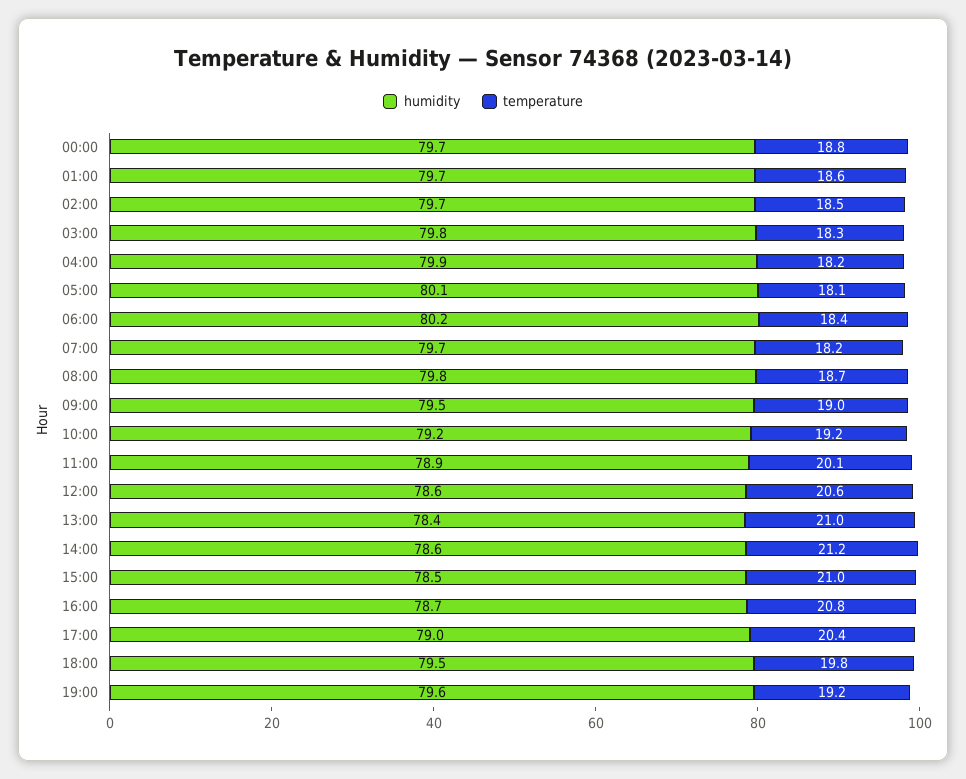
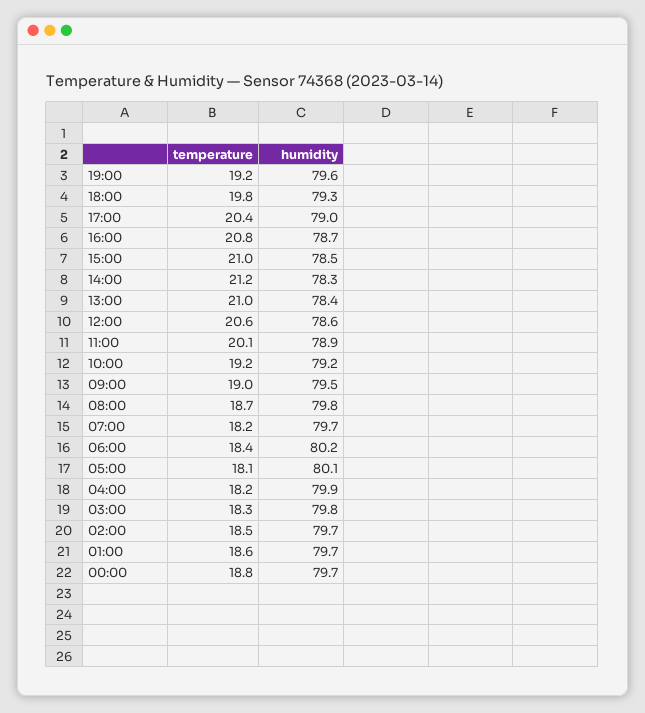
  {
    "humidity": {
      "00:00": 79.7,
      "01:00": 79.7,
      "02:00": 79.7,
      "03:00": 79.8,
      "04:00": 79.9,
      "05:00": 80.1,
      "06:00": 80.2,
      "07:00": 79.7,
      "08:00": 79.8,
      "09:00": 79.5,
      "10:00": 79.2,
      "11:00": 78.9,
      "12:00": 78.6,
      "13:00": 78.4,
-     "14:00": 78.6,
+     "14:00": 78.3,
      "15:00": 78.5,
      "16:00": 78.7,
      "17:00": 79,
-     "18:00": 79.5,
+     "18:00": 79.3,
      "19:00": 79.6
    },
    "temperature": {
      "00:00": 18.8,
      "01:00": 18.6,
      "02:00": 18.5,
      "03:00": 18.3,
      "04:00": 18.2,
      "05:00": 18.1,
      "06:00": 18.4,
      "07:00": 18.2,
      "08:00": 18.7,
      "09:00": 19,
      "10:00": 19.2,
      "11:00": 20.1,
      "12:00": 20.6,
      "13:00": 21,
      "14:00": 21.2,
      "15:00": 21,
      "16:00": 20.8,
      "17:00": 20.4,
      "18:00": 19.8,
      "19:00": 19.2
    }
  }

